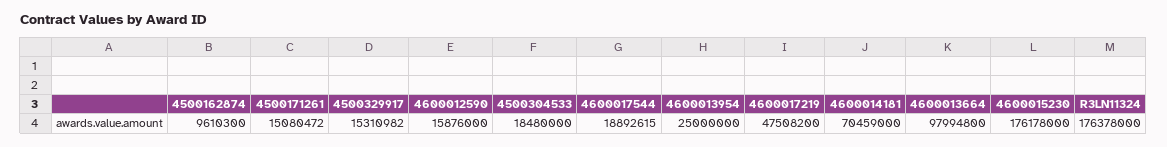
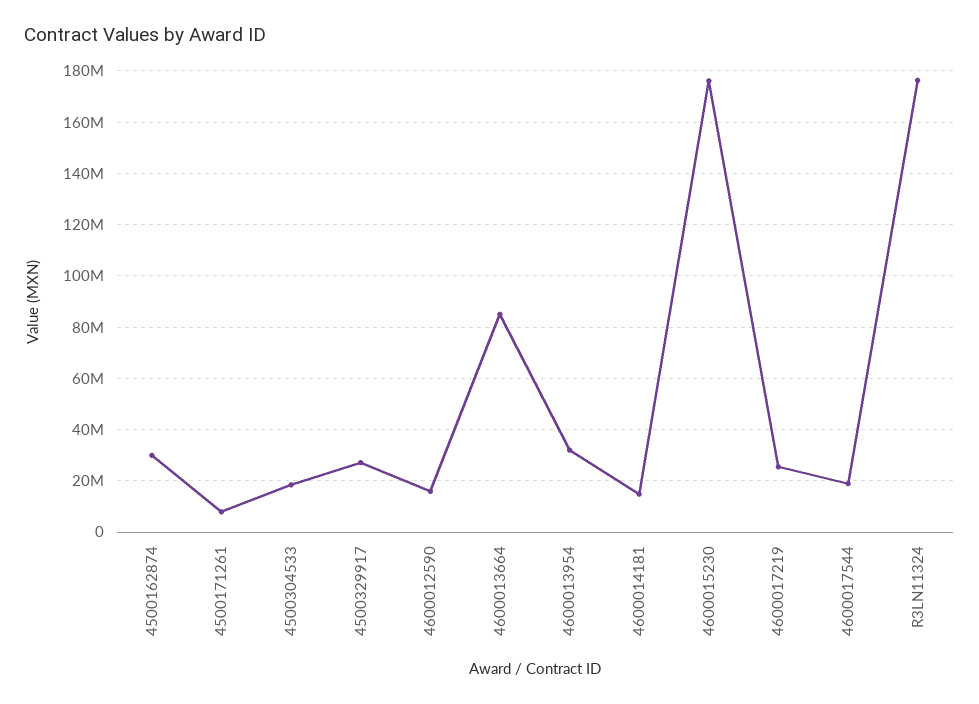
  {
-   "4500162874": 9610300,
+   "4500162874": 30000000,
-   "4500171261": 15080472,
+   "4500171261": 7500000,
-   "4500329917": 15310982,
+   "4500329917": 27500000,
    "4600012590": 15876000,
    "4500304533": 18480000,
    "4600017544": 18892615,
-   "4600013954": 25000000,
+   "4600013954": 32500000,
-   "4600017219": 47508200,
+   "4600017219": 25000000,
-   "4600014181": 70459000,
+   "4600014181": 15000000,
-   "4600013664": 97994800,
+   "4600013664": 85000000,
    "4600015230": 176178000,
    "R3LN11324": 176378000
  }

